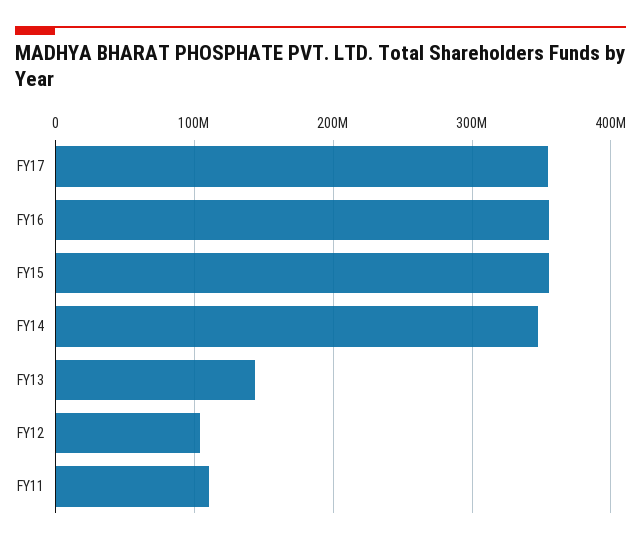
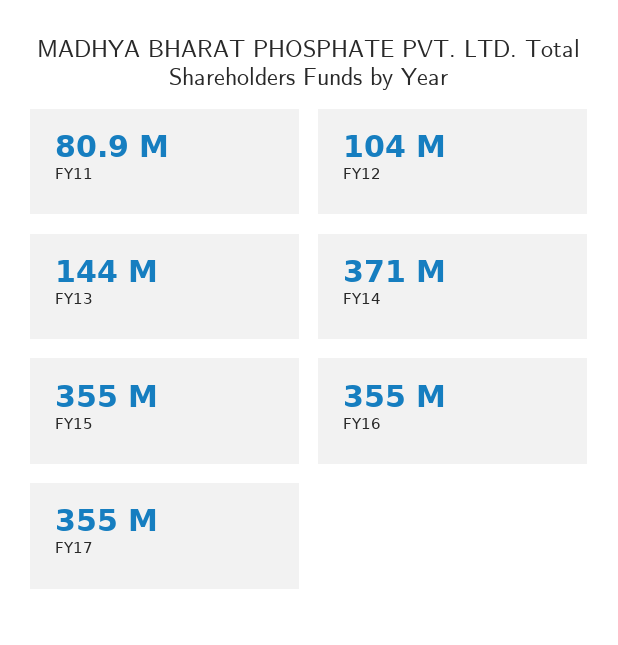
  {
    "FY17": 355000000,
    "FY16": 355000000,
    "FY15": 355000000,
-   "FY14": 350000000,
+   "FY14": 371000000,
    "FY13": 144000000,
    "FY12": 104000000,
-   "FY11": 110000000
+   "FY11": 80900000
  }

